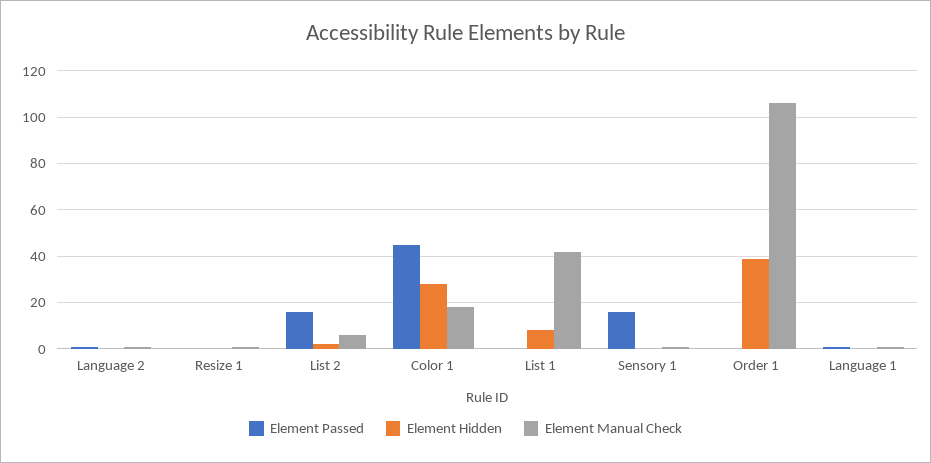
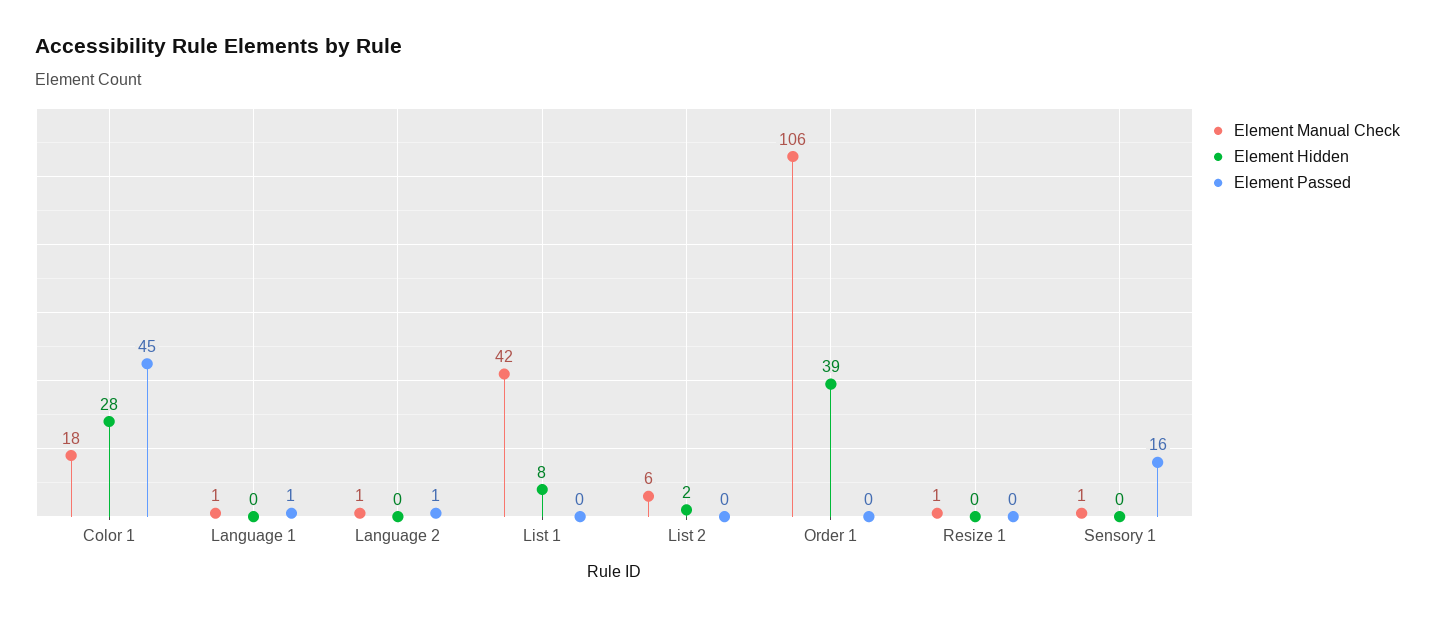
  {
    "Element Passed": {
      "Language 2": 1,
      "Resize 1": 0,
-     "List 2": 15,
+     "List 2": 0,
      "Color 1": 45,
      "List 1": 0,
      "Sensory 1": 16,
      "Order 1": 0,
      "Language 1": 1
    },
    "Element Hidden": {
      "Language 2": 0,
      "Resize 1": 0,
      "List 2": 2,
      "Color 1": 28,
      "List 1": 8,
      "Sensory 1": 0,
      "Order 1": 39,
      "Language 1": 0
    },
    "Element Manual Check": {
      "Language 2": 1,
      "Resize 1": 1,
      "List 2": 6,
      "Color 1": 18,
      "List 1": 42,
      "Sensory 1": 1,
      "Order 1": 106,
      "Language 1": 1
    }
  }

